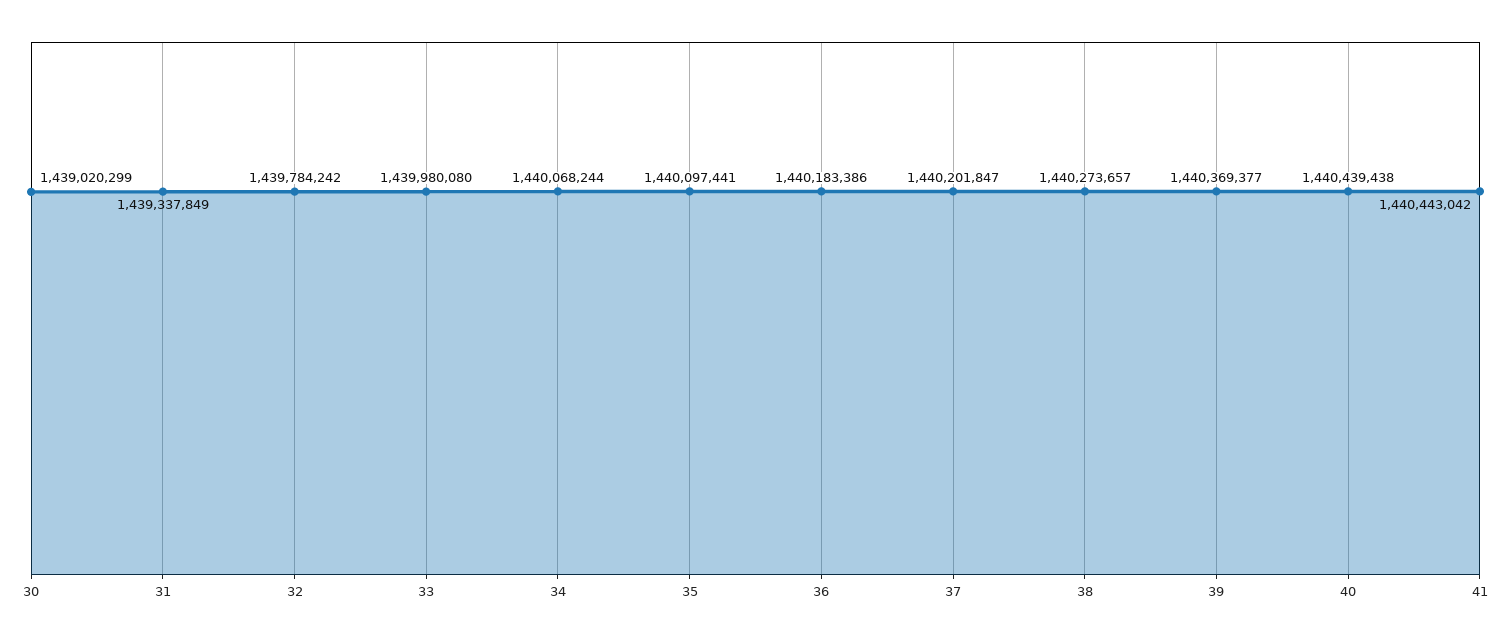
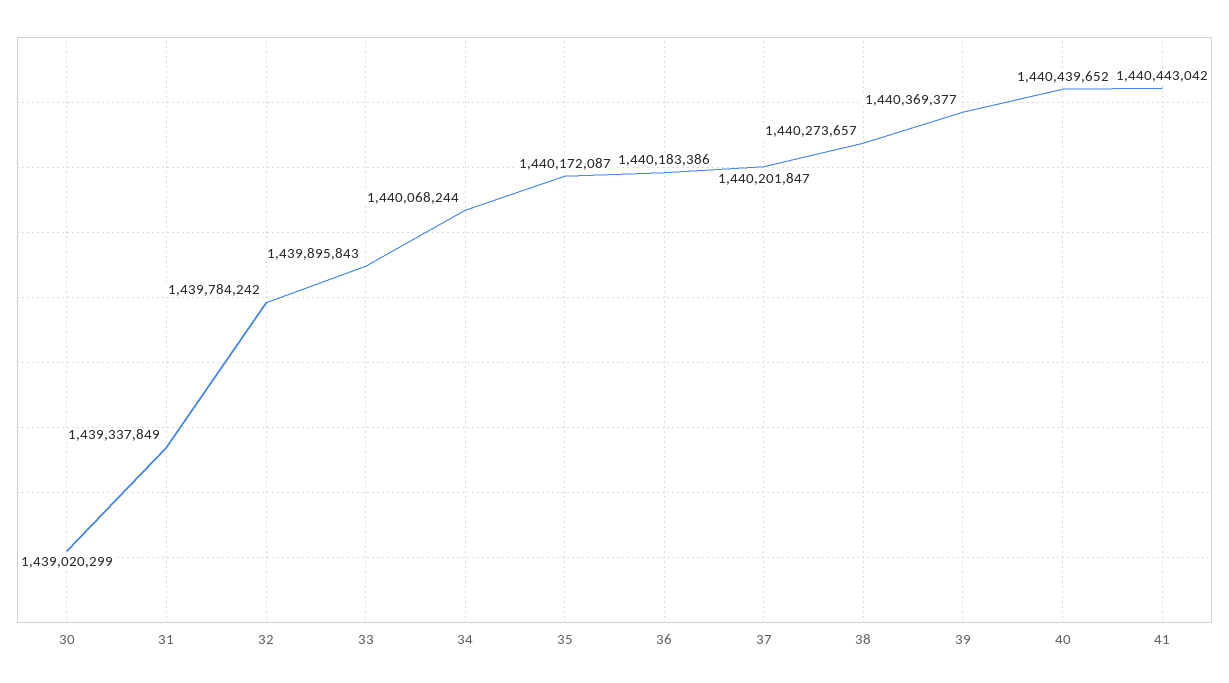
  {
    "30": 1439020299,
    "31": 1439337849,
    "32": 1439784242,
-   "33": 1439980080,
+   "33": 1439895843,
    "34": 1440068244,
-   "35": 1440097441,
+   "35": 1440172087,
    "36": 1440183386,
    "37": 1440201847,
    "38": 1440273657,
    "39": 1440369377,
-   "40": 1440439438,
+   "40": 1440439652,
    "41": 1440443042
  }

